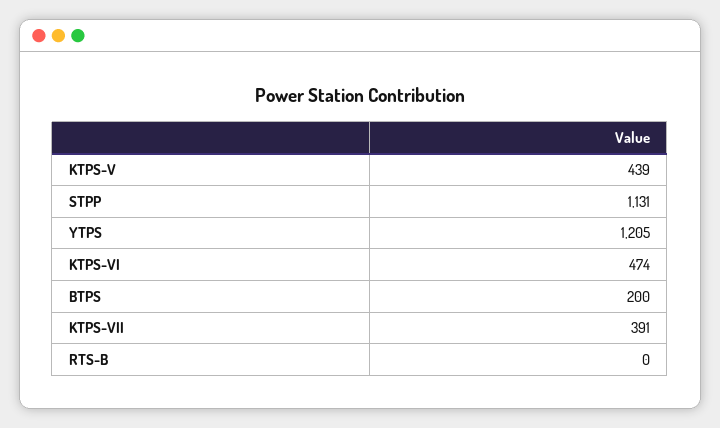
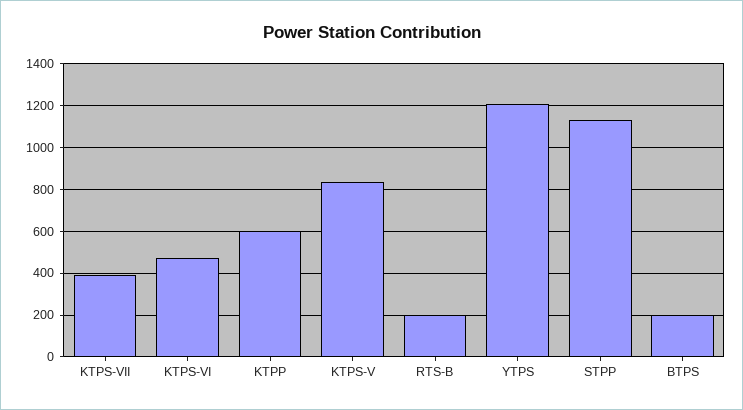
  {
-   "KTPS-V": 439,
+   "KTPS-V": 850,
    "STPP": 1131,
    "YTPS": 1205,
    "KTPS-VI": 474,
    "BTPS": 200,
    "KTPS-VII": 391,
-   "RTS-B": 0
+   "RTS-B": 200,
+   "KTPP": 600
  }

